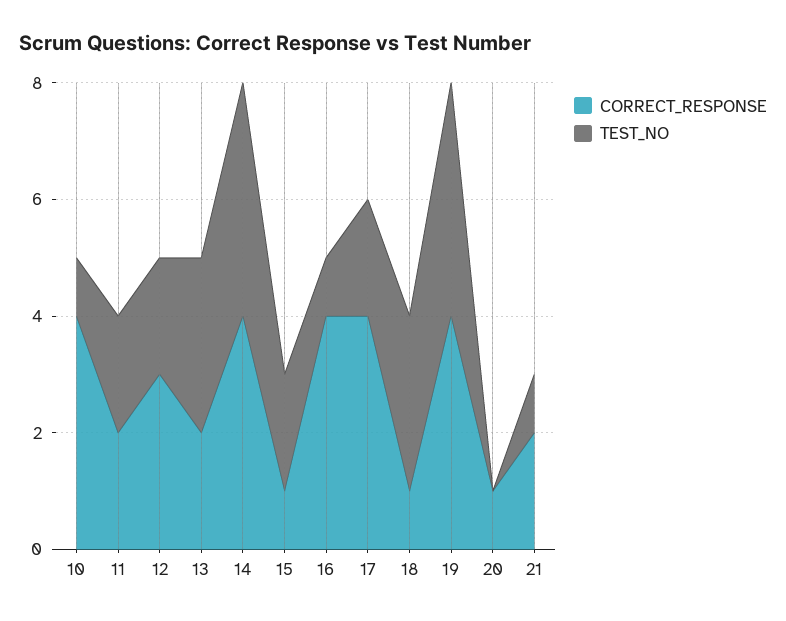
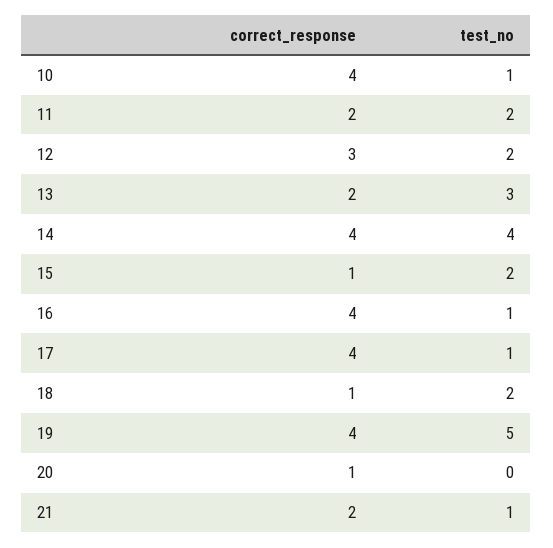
  {
    "CORRECT_RESPONSE": {
      "10": 4,
      "11": 2,
      "12": 3,
      "13": 2,
      "14": 4,
      "15": 1,
      "16": 4,
      "17": 4,
      "18": 1,
      "19": 4,
      "20": 1,
      "21": 2
    },
    "TEST_NO": {
      "10": 1,
      "11": 2,
      "12": 2,
      "13": 3,
      "14": 4,
      "15": 2,
      "16": 1,
-     "17": 2,
+     "17": 1,
-     "18": 3,
+     "18": 2,
-     "19": 4,
+     "19": 5,
      "20": 0,
      "21": 1
    }
  }

